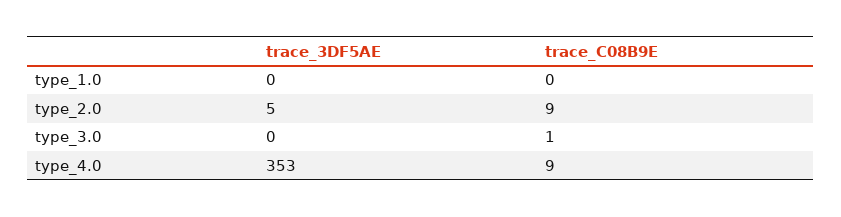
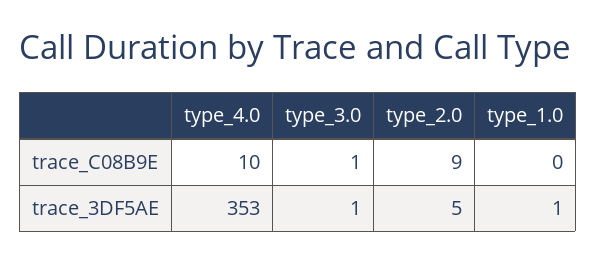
  {
    "trace_3DF5AE": {
-     "type_1.0": 0,
+     "type_1.0": 1,
      "type_2.0": 5,
-     "type_3.0": 0,
+     "type_3.0": 1,
      "type_4.0": 353
    },
    "trace_C08B9E": {
      "type_1.0": 0,
      "type_2.0": 9,
      "type_3.0": 1,
-     "type_4.0": 9
+     "type_4.0": 10
    }
  }

